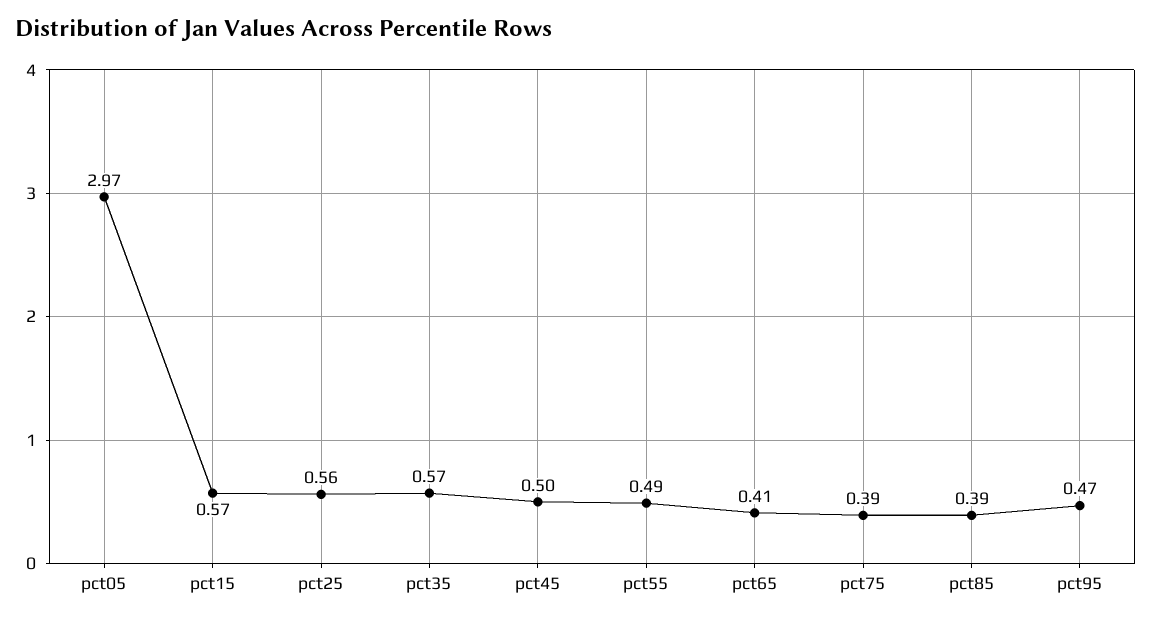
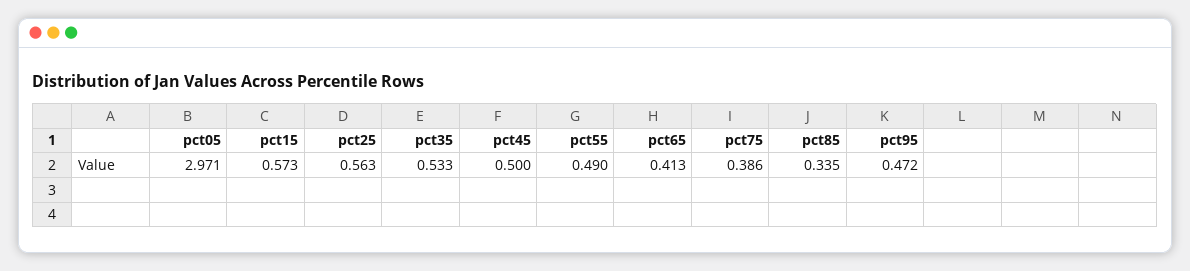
  {
    "pct05": 2.971,
    "pct15": 0.573,
    "pct25": 0.563,
-   "pct35": 0.57,
+   "pct35": 0.533,
    "pct45": 0.5,
    "pct55": 0.49,
    "pct65": 0.413,
    "pct75": 0.386,
-   "pct85": 0.39,
+   "pct85": 0.335,
    "pct95": 0.472
  }

